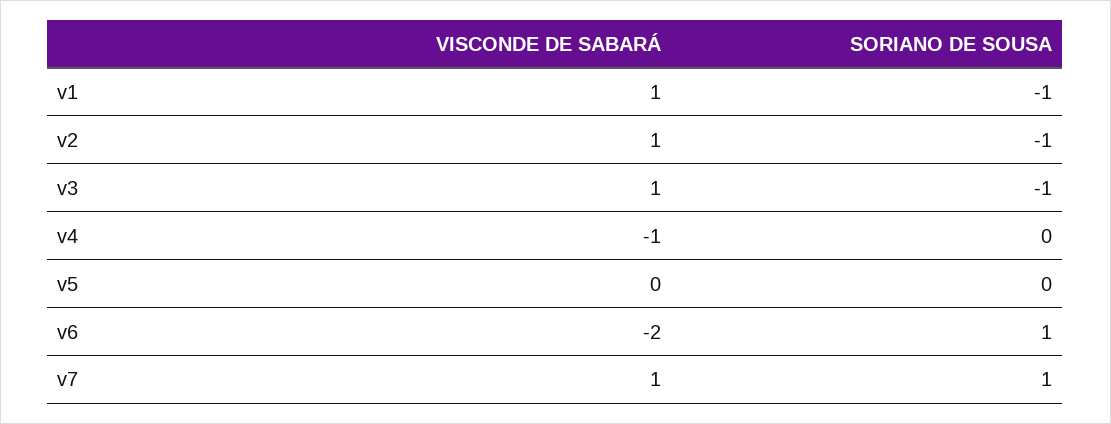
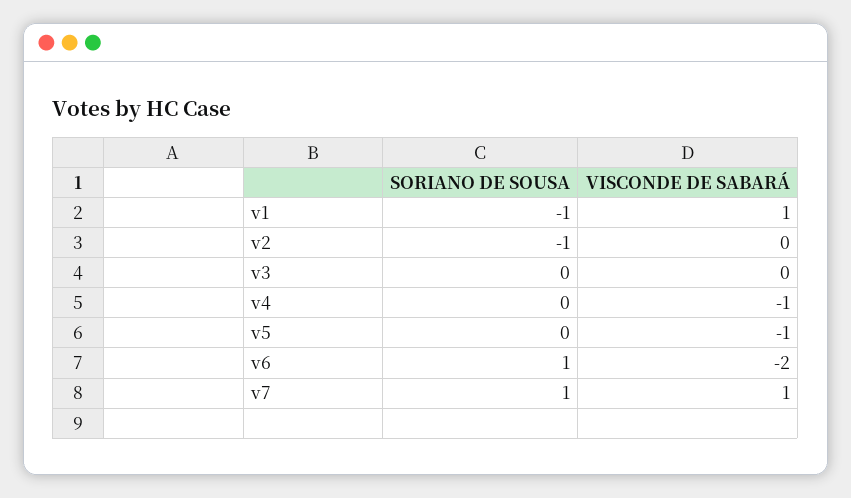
  {
    "VISCONDE DE SABARÁ": {
      "v1": 1,
-     "v2": 1,
+     "v2": 0,
-     "v3": 1,
+     "v3": 0,
      "v4": -1,
-     "v5": 0,
+     "v5": -1,
      "v6": -2,
      "v7": 1
    },
    "SORIANO DE SOUSA": {
      "v1": -1,
      "v2": -1,
-     "v3": -1,
+     "v3": 0,
      "v4": 0,
      "v5": 0,
      "v6": 1,
      "v7": 1
    }
  }

